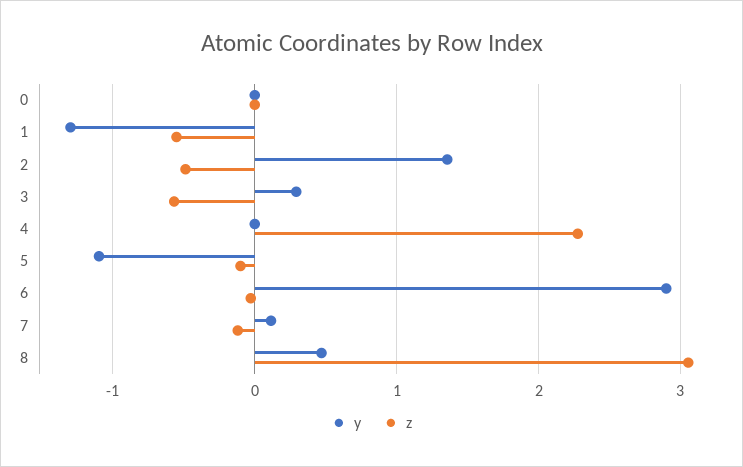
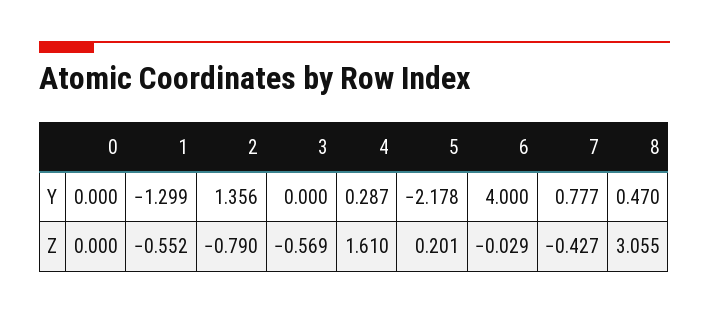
  {
    "y": {
      "0": 0,
      "1": -1.299,
      "2": 1.356,
-     "3": 0.3,
+     "3": 0,
-     "4": 0,
+     "4": 0.287,
-     "5": -1.1,
+     "5": -2.178,
-     "6": 2.9,
+     "6": 4,
-     "7": 0.1,
+     "7": 0.777,
      "8": 0.47
    },
    "z": {
      "0": 0,
      "1": -0.552,
-     "2": -0.5,
+     "2": -0.79,
      "3": -0.569,
-     "4": 2.3,
+     "4": 1.61,
-     "5": -0.1,
+     "5": 0.201,
      "6": -0.029,
-     "7": -0.1,
+     "7": -0.427,
      "8": 3.055
    }
  }

